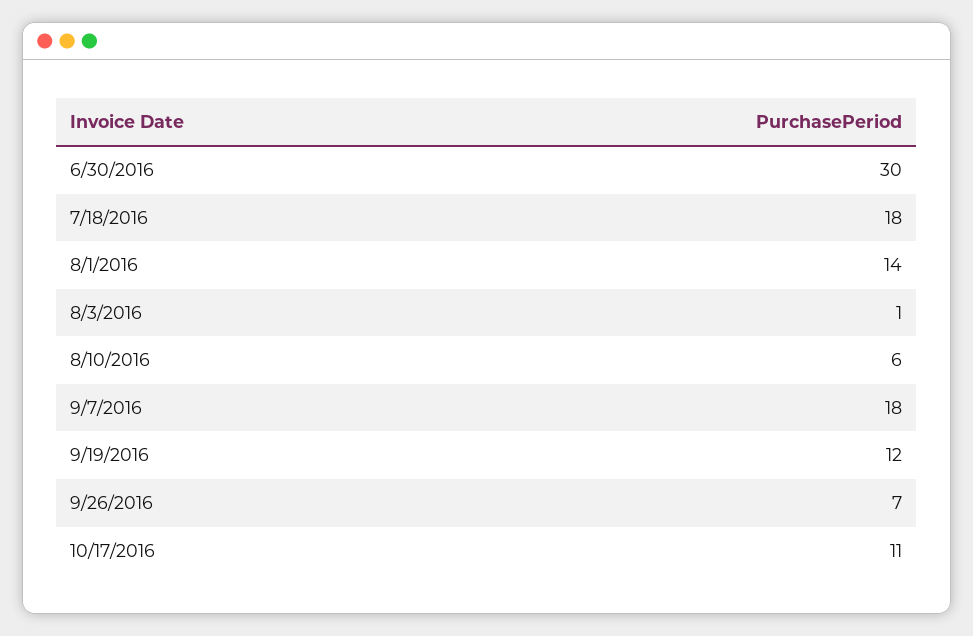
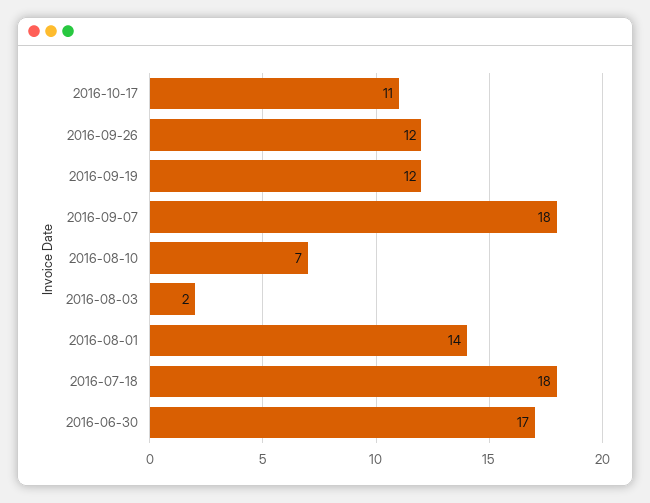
  {
-   "6/30/2016": 30,
+   "6/30/2016": 17,
    "7/18/2016": 18,
    "8/1/2016": 14,
-   "8/3/2016": 1,
+   "8/3/2016": 2,
-   "8/10/2016": 6,
+   "8/10/2016": 7,
    "9/7/2016": 18,
    "9/19/2016": 12,
-   "9/26/2016": 7,
+   "9/26/2016": 12,
    "10/17/2016": 11
  }

